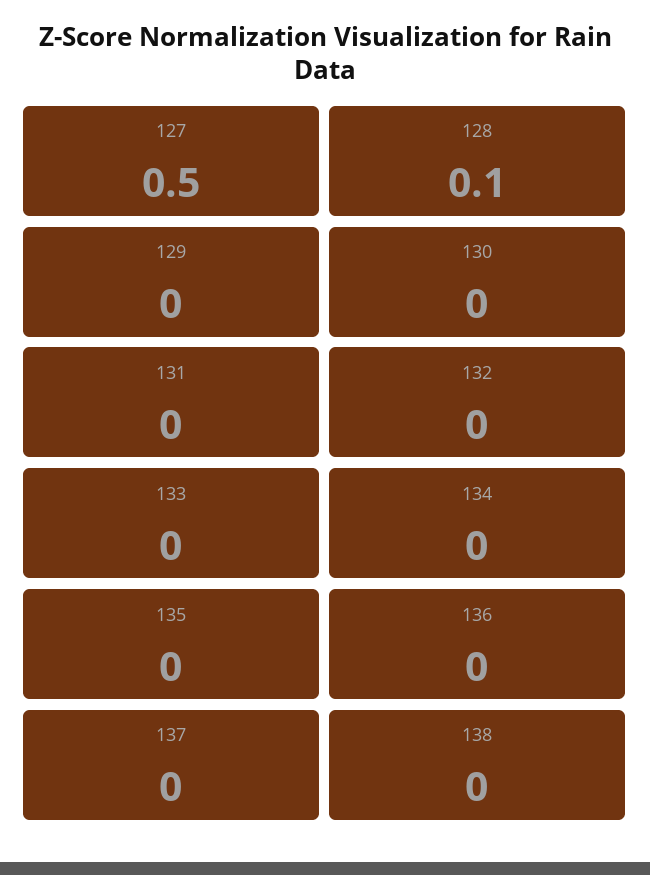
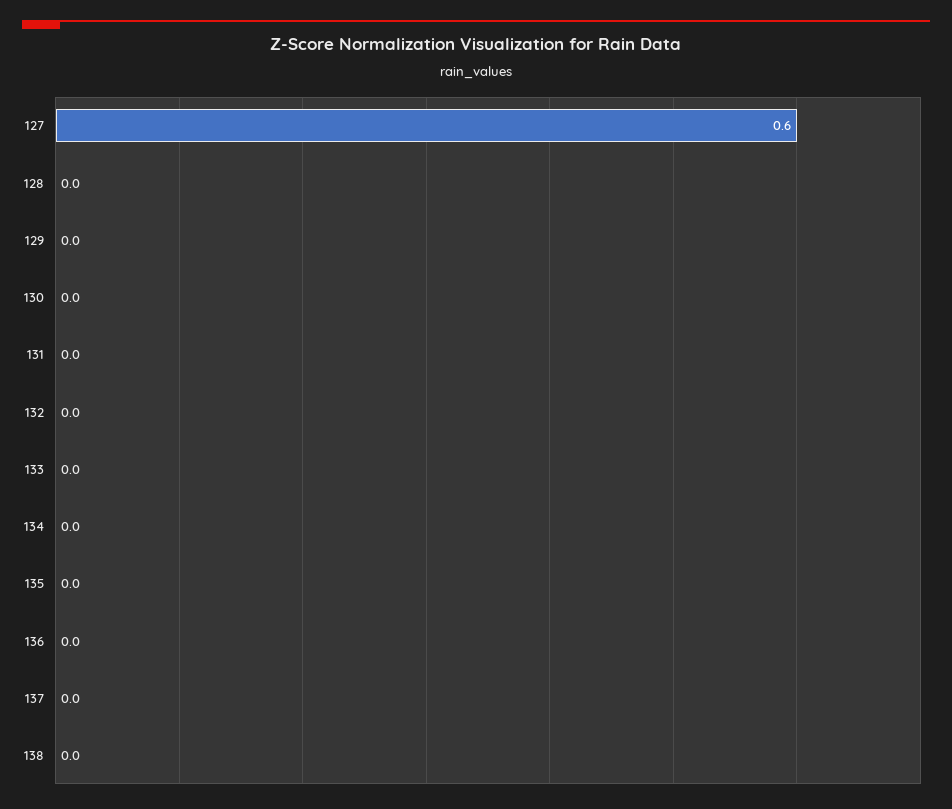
  {
-   "127": 0.5,
+   "127": 0.6,
-   "128": 0.1,
+   "128": 0,
    "129": 0,
    "130": 0,
    "131": 0,
    "132": 0,
    "133": 0,
    "134": 0,
    "135": 0,
    "136": 0,
    "137": 0,
    "138": 0
  }

